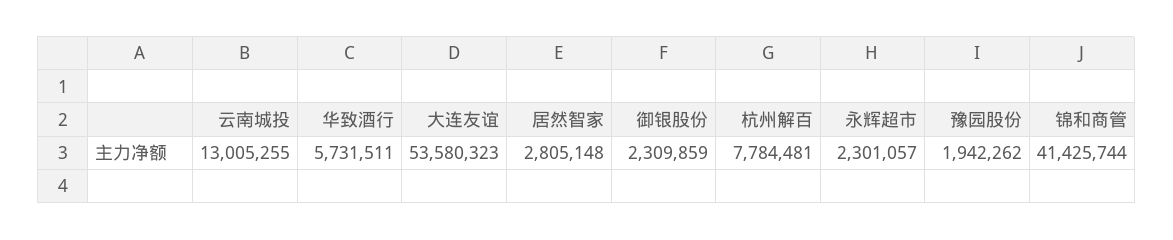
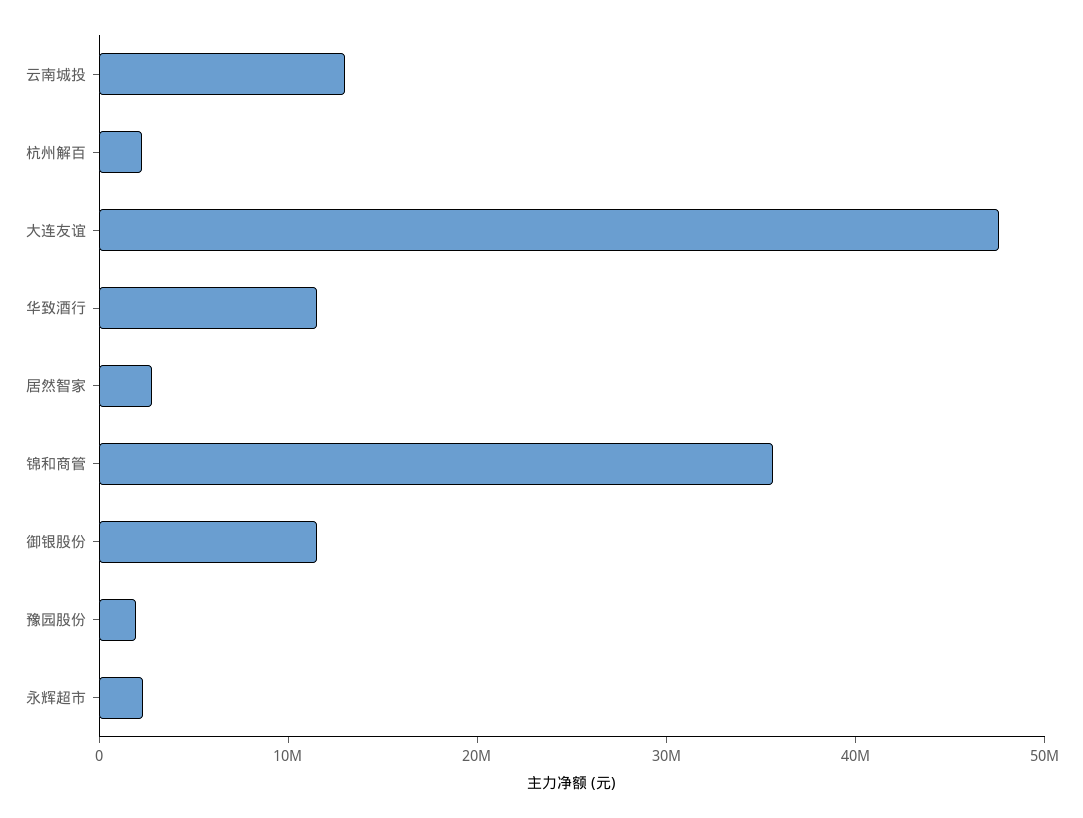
  {
    "云南城投": 13005255,
-   "华致酒行": 5731511,
+   "华致酒行": 12000000,
-   "大连友谊": 53580323,
+   "大连友谊": 48000000,
    "居然智家": 2805148,
-   "御银股份": 2309859,
+   "御银股份": 12000000,
-   "杭州解百": 7784481,
+   "杭州解百": 2000000,
    "永辉超市": 2301057,
    "豫园股份": 1942262,
-   "锦和商管": 41425744
+   "锦和商管": 36000000
  }

